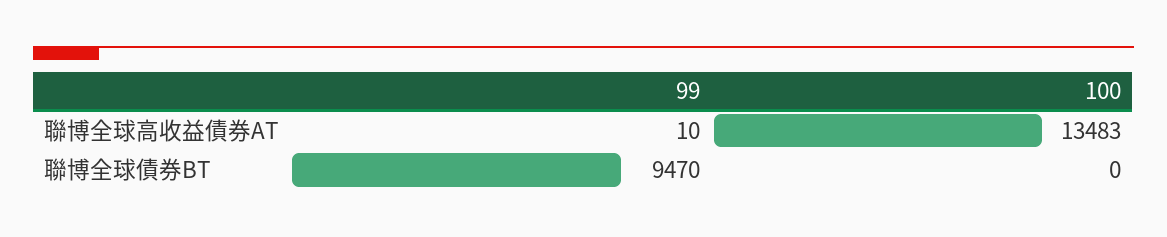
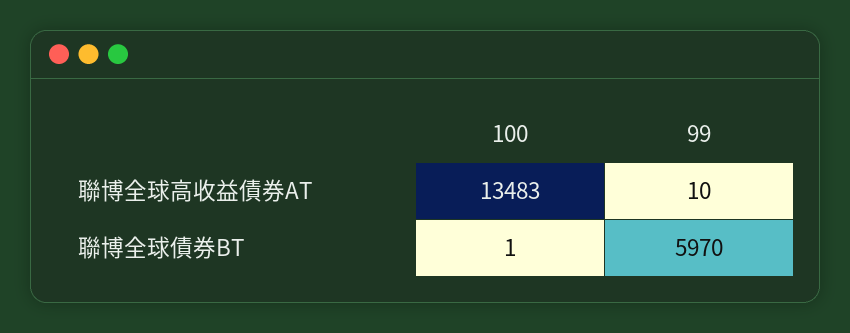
  {
    "99": {
      "聯博全球高收益債券AT": 10,
-     "聯博全球債券BT": 9470
+     "聯博全球債券BT": 5970
    },
    "100": {
      "聯博全球高收益債券AT": 13483,
-     "聯博全球債券BT": 0
+     "聯博全球債券BT": 1
    }
  }

